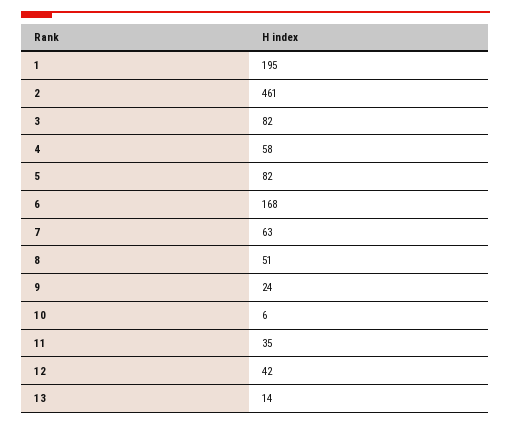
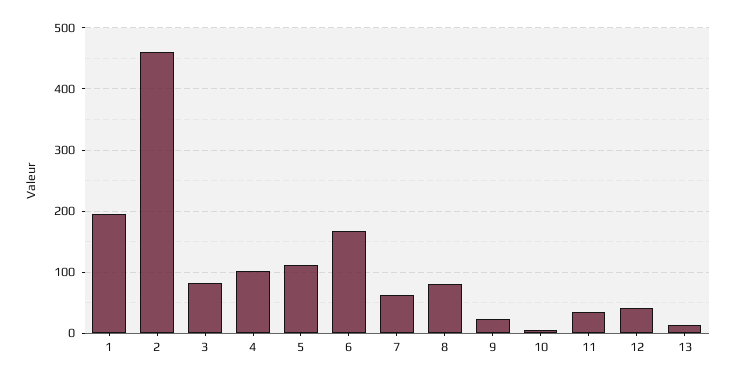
  {
    "1": 195,
    "2": 461,
    "3": 82,
-   "4": 58,
+   "4": 100,
-   "5": 82,
+   "5": 110,
    "6": 168,
    "7": 63,
-   "8": 51,
+   "8": 80,
    "9": 24,
    "10": 6,
    "11": 35,
    "12": 42,
    "13": 14
  }

